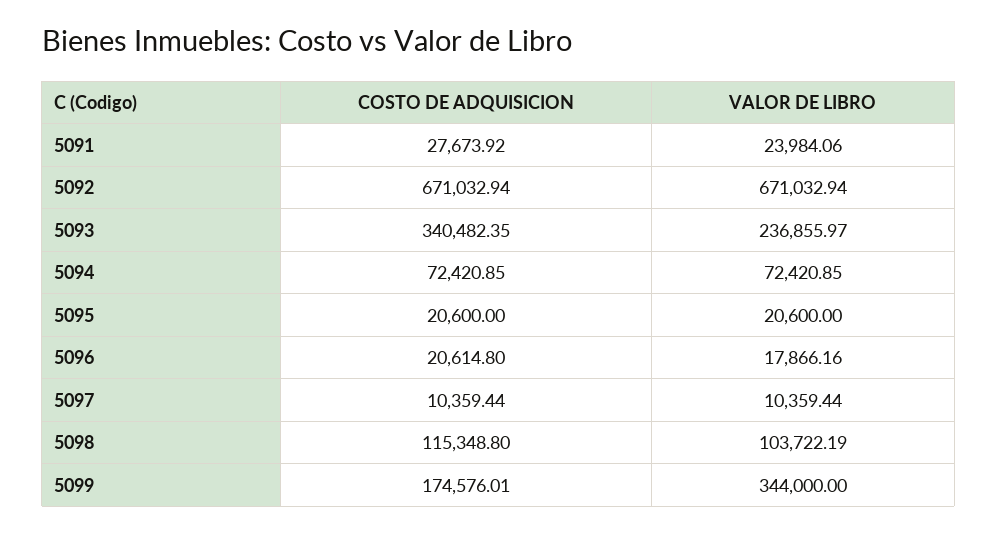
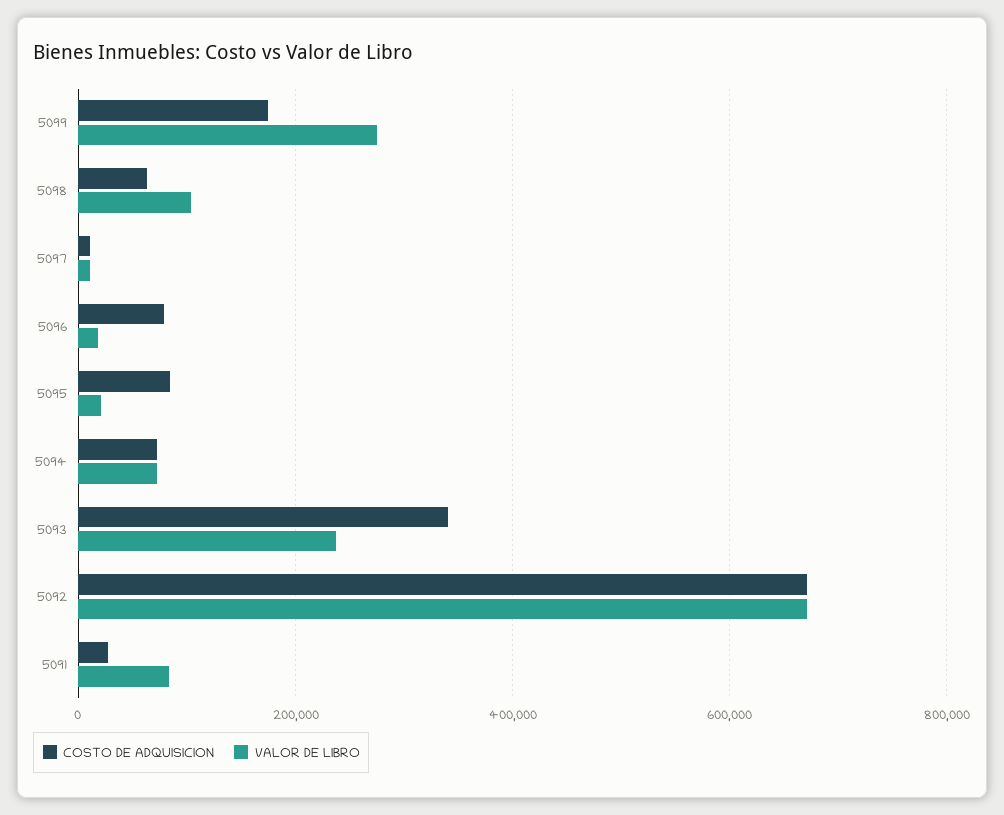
  {
    "COSTO DE ADQUISICION": {
      "5091": 27673.92,
      "5092": 671032.94,
      "5093": 340482.35,
      "5094": 72420.85,
-     "5095": 20600,
+     "5095": 80000,
-     "5096": 20614.8,
+     "5096": 80000,
      "5097": 10359.44,
-     "5098": 115348.8,
+     "5098": 60000,
      "5099": 174576.01
    },
    "VALOR DE LIBRO": {
-     "5091": 23984.06,
+     "5091": 80000,
      "5092": 671032.94,
      "5093": 236855.97,
      "5094": 72420.85,
      "5095": 20600,
      "5096": 17866.16,
      "5097": 10359.44,
      "5098": 103722.19,
-     "5099": 344000
+     "5099": 280000
    }
  }

